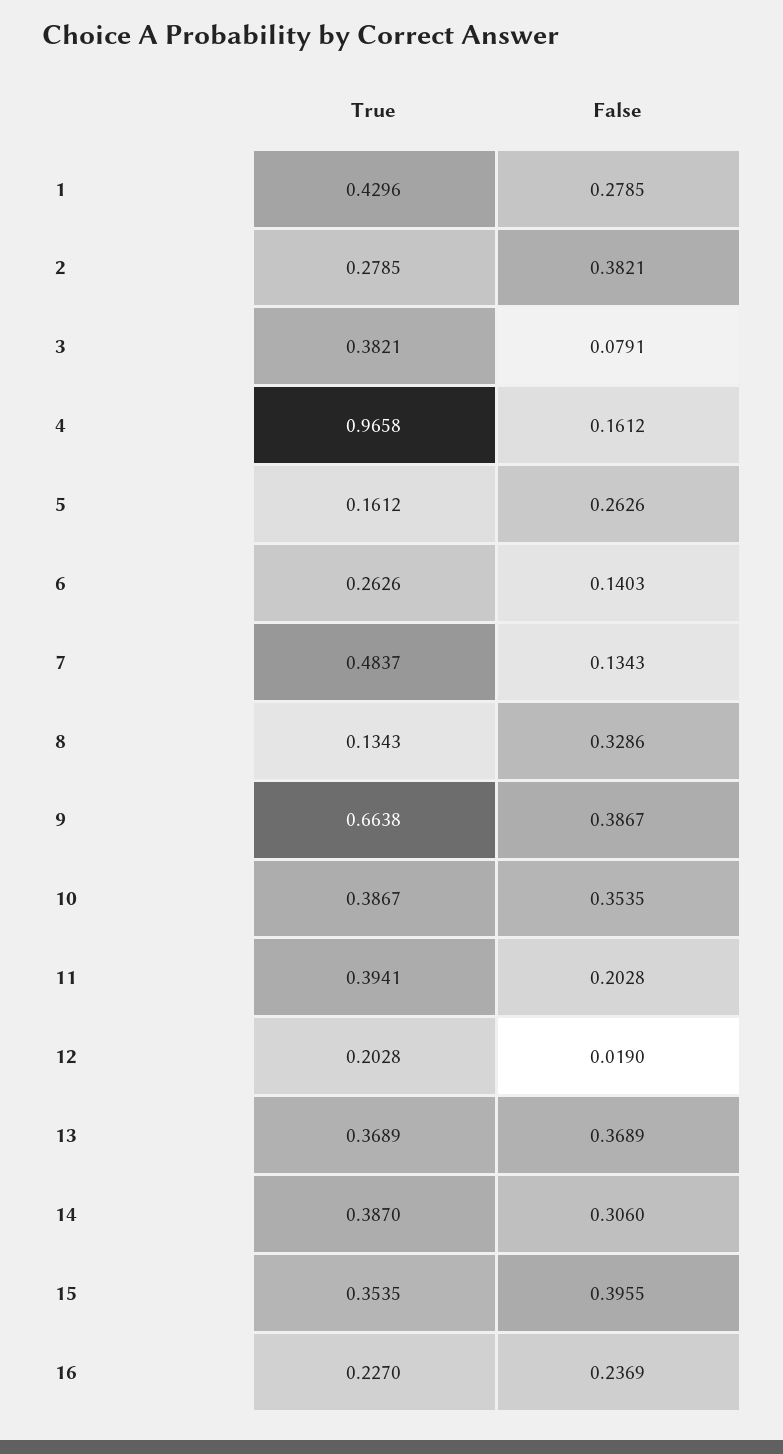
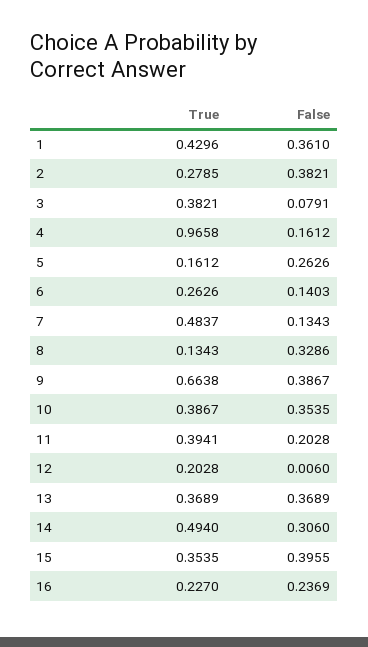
  {
    "True": {
      "1": 0.4296,
      "2": 0.2785,
      "3": 0.3821,
      "4": 0.9658,
      "5": 0.1612,
      "6": 0.2626,
      "7": 0.4837,
      "8": 0.1343,
      "9": 0.6638,
      "10": 0.3867,
      "11": 0.3941,
      "12": 0.2028,
      "13": 0.3689,
-     "14": 0.387,
+     "14": 0.494,
      "15": 0.3535,
      "16": 0.227
    },
    "False": {
-     "1": 0.2785,
+     "1": 0.361,
      "2": 0.3821,
      "3": 0.0791,
      "4": 0.1612,
      "5": 0.2626,
      "6": 0.1403,
      "7": 0.1343,
      "8": 0.3286,
      "9": 0.3867,
      "10": 0.3535,
      "11": 0.2028,
-     "12": 0.019,
+     "12": 0.006,
      "13": 0.3689,
      "14": 0.306,
      "15": 0.3955,
      "16": 0.2369
    }
  }

